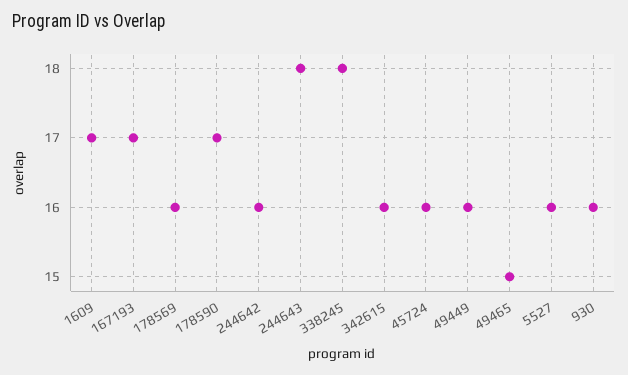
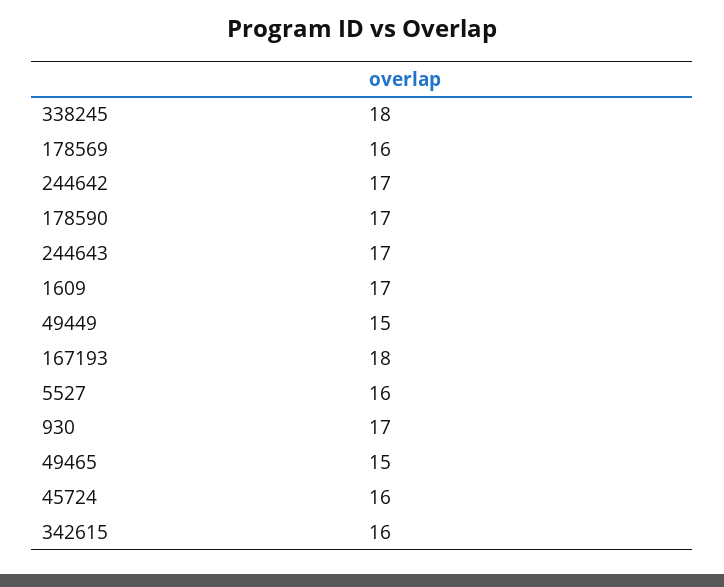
  {
    "1609": 17,
-   "167193": 17,
+   "167193": 18,
    "178569": 16,
    "178590": 17,
-   "244642": 16,
+   "244642": 17,
-   "244643": 18,
+   "244643": 17,
    "338245": 18,
    "342615": 16,
    "45724": 16,
-   "49449": 16,
+   "49449": 15,
    "49465": 15,
    "5527": 16,
-   "930": 16
+   "930": 17
  }

